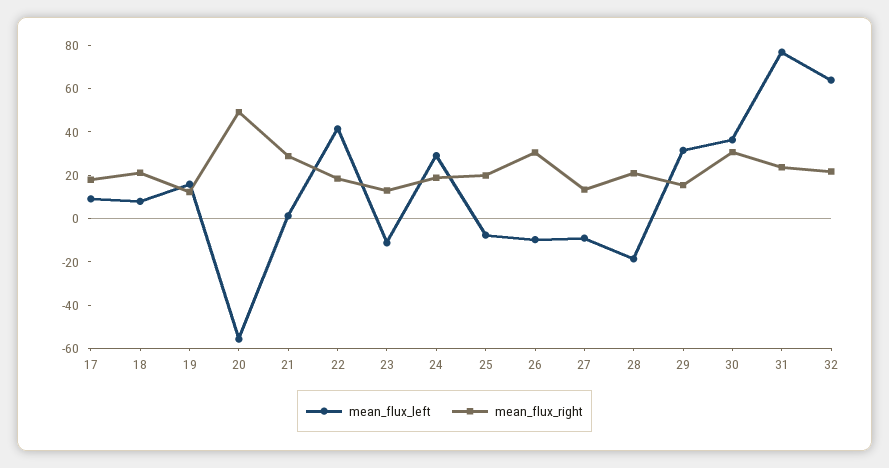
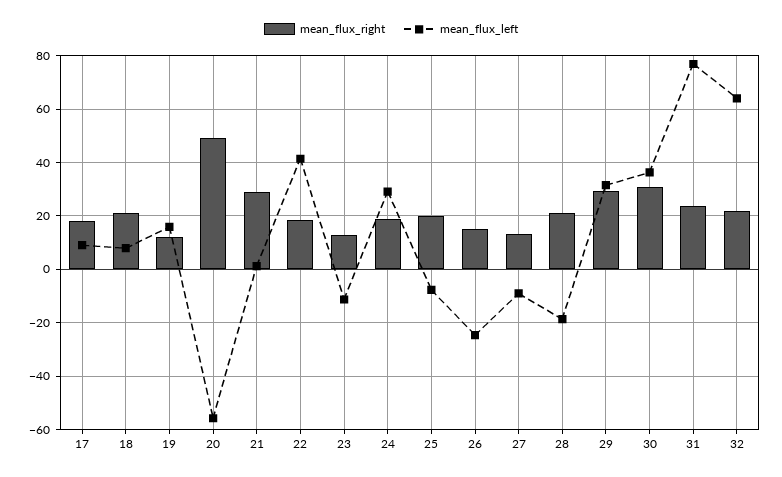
  {
    "mean_flux_left": {
      "17": 10,
      "18": 7.5,
      "19": 15,
      "20": -55,
      "21": 0,
      "22": 42.5,
      "23": -12.5,
      "24": 30,
      "25": -7.5,
-     "26": -10,
+     "26": -25,
      "27": -10,
      "28": -17.5,
      "29": 32.5,
      "30": 37.5,
      "31": 77.5,
      "32": 65
    },
    "mean_flux_right": {
      "17": 17.5,
      "18": 20,
      "19": 12.5,
      "20": 50,
      "21": 30,
      "22": 17.5,
      "23": 12.5,
      "24": 20,
      "25": 20,
-     "26": 30,
+     "26": 15,
      "27": 12.5,
      "28": 20,
-     "29": 15,
+     "29": 30,
      "30": 30,
      "31": 22.5,
      "32": 22.5
    }
  }

